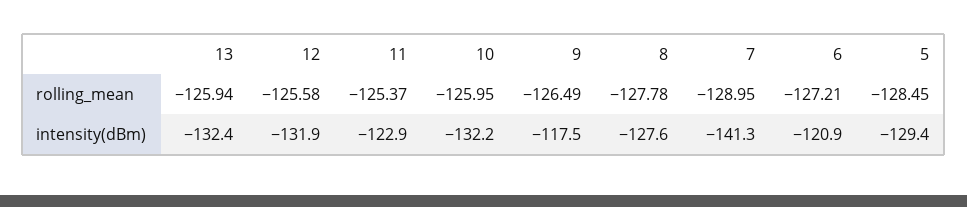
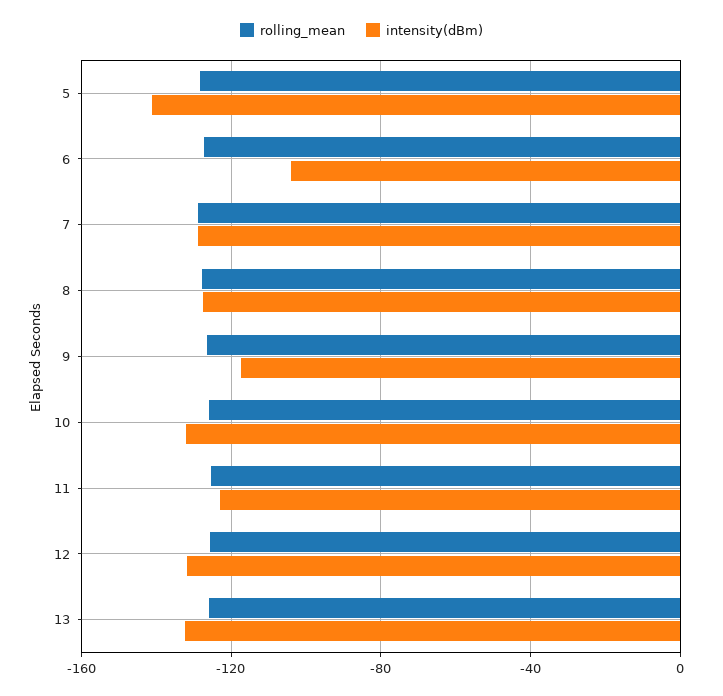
  {
    "rolling_mean": {
      "13": -125.94,
      "12": -125.58,
      "11": -125.37,
      "10": -125.95,
      "9": -126.49,
      "8": -127.78,
      "7": -128.95,
      "6": -127.21,
      "5": -128.45
    },
    "intensity(dBm)": {
      "13": -132.4,
      "12": -131.9,
      "11": -122.9,
      "10": -132.2,
      "9": -117.5,
      "8": -127.6,
-     "7": -141.3,
+     "7": -130,
-     "6": -120.9,
+     "6": -105,
-     "5": -129.4
+     "5": -140
    }
  }

